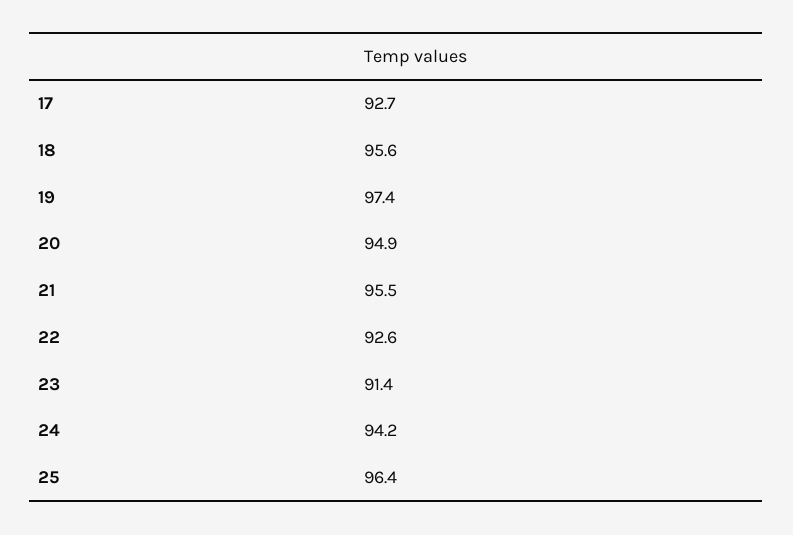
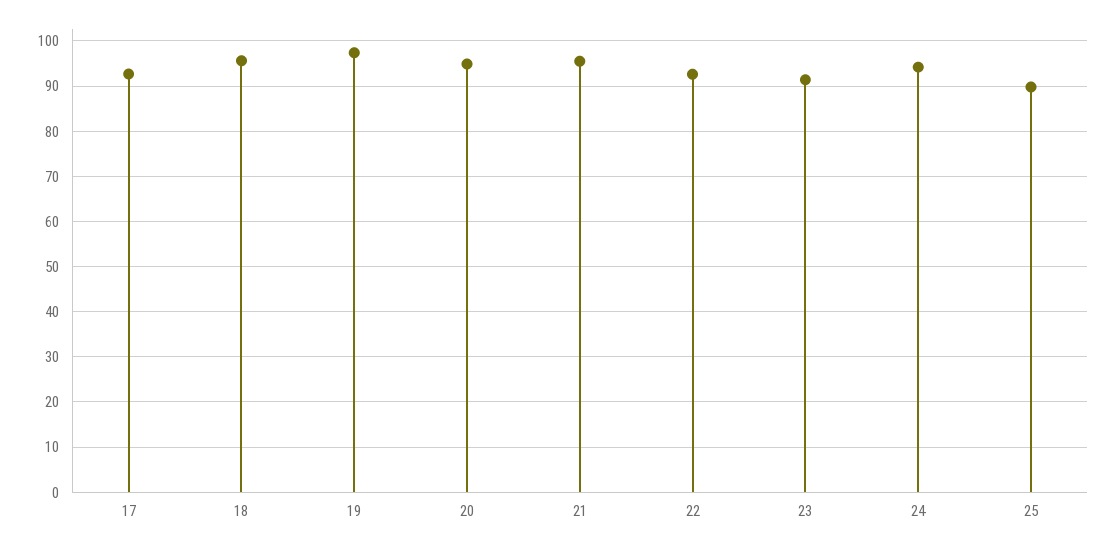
  {
    "17": 92.7,
    "18": 95.6,
    "19": 97.4,
    "20": 94.9,
    "21": 95.5,
    "22": 92.6,
    "23": 91.4,
    "24": 94.2,
-   "25": 96.4
+   "25": 90
  }

